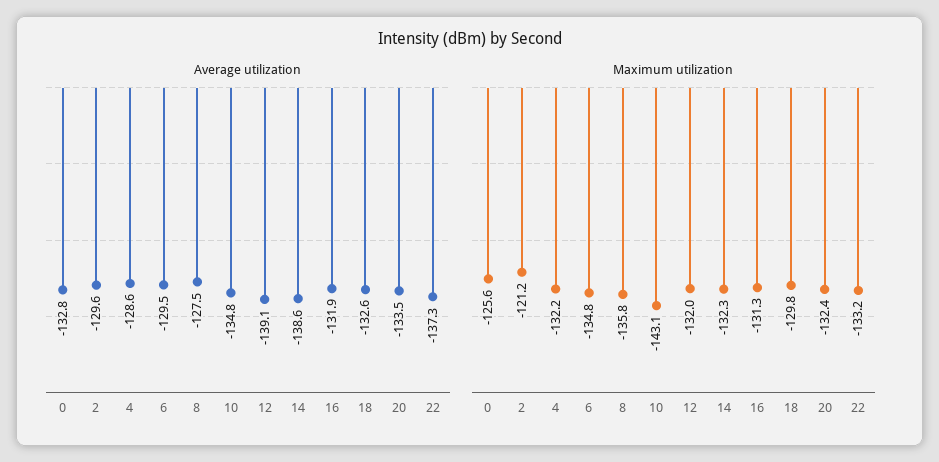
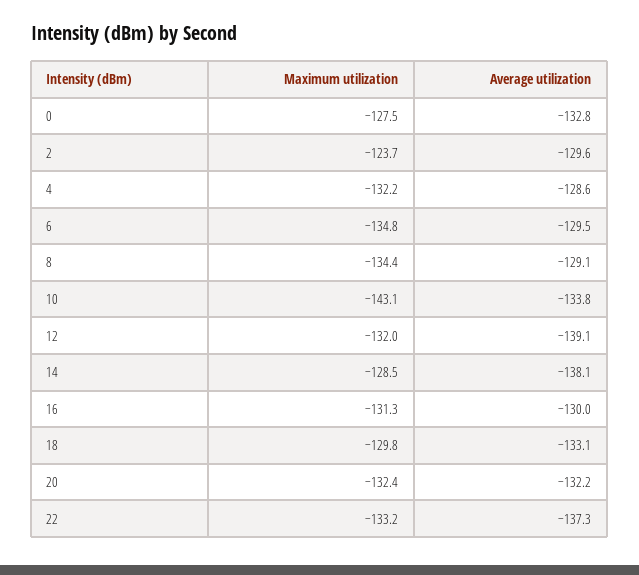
  {
    "Average utilization": {
      "0": -132.8,
      "2": -129.6,
      "4": -128.6,
      "6": -129.5,
-     "8": -127.5,
+     "8": -129.1,
-     "10": -134.8,
+     "10": -133.8,
      "12": -139.1,
-     "14": -138.6,
+     "14": -138.1,
-     "16": -131.9,
+     "16": -130,
-     "18": -132.6,
+     "18": -133.1,
-     "20": -133.5,
+     "20": -132.2,
      "22": -137.3
    },
    "Maximum utilization": {
-     "0": -125.6,
+     "0": -127.5,
-     "2": -121.2,
+     "2": -123.7,
      "4": -132.2,
      "6": -134.8,
-     "8": -135.8,
+     "8": -134.4,
      "10": -143.1,
      "12": -132,
-     "14": -132.3,
+     "14": -128.5,
      "16": -131.3,
      "18": -129.8,
      "20": -132.4,
      "22": -133.2
    }
  }

